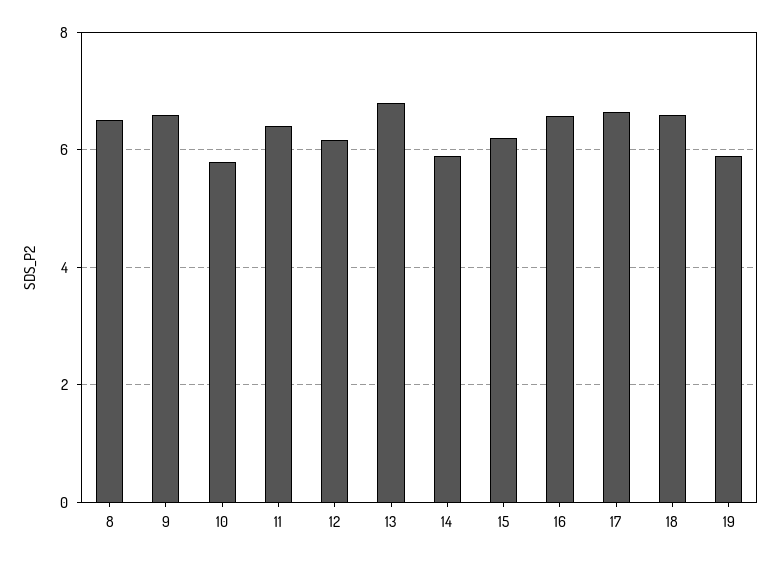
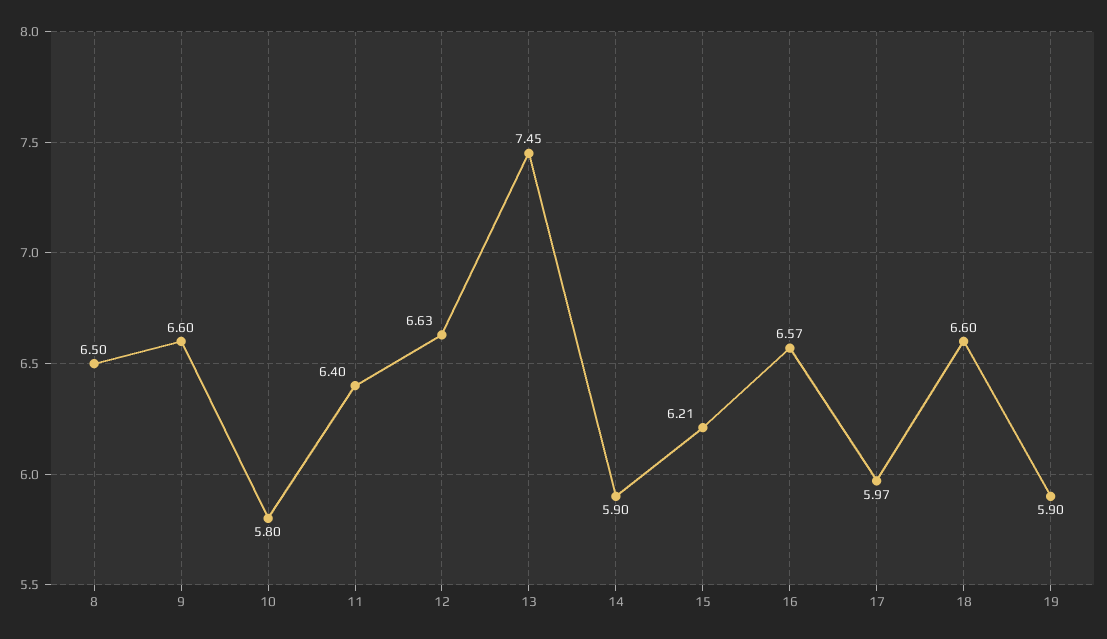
  {
    "8": 6.5,
    "9": 6.6,
    "10": 5.8,
    "11": 6.4,
-   "12": 6.2,
+   "12": 6.63,
-   "13": 6.8,
+   "13": 7.45,
    "14": 5.9,
    "15": 6.21,
    "16": 6.57,
-   "17": 6.6,
+   "17": 5.97,
    "18": 6.6,
    "19": 5.9
  }

